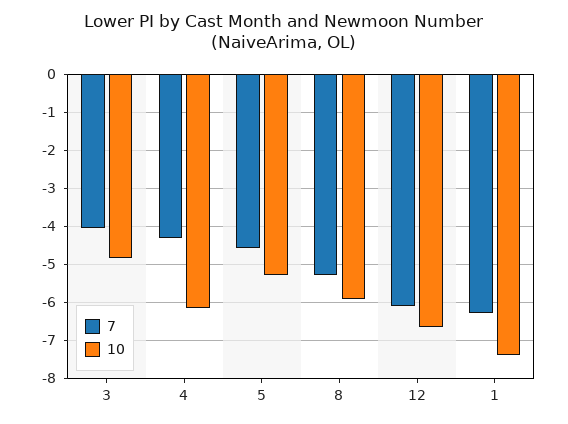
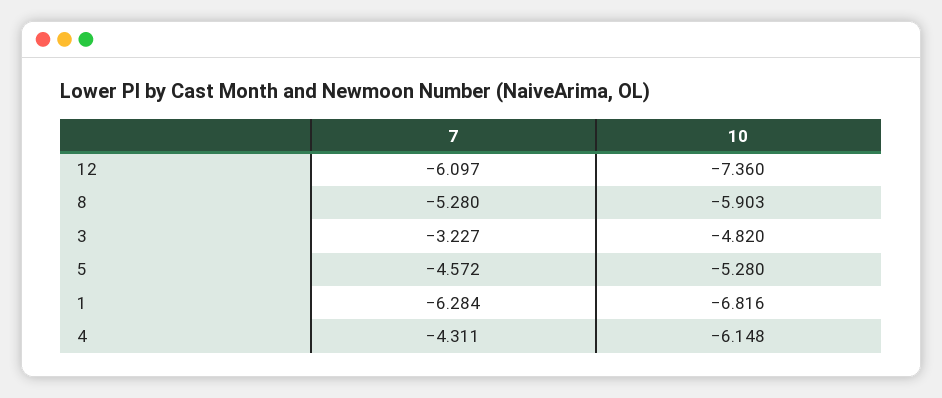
  {
    "7": {
-     "3": -4,
+     "3": -3.227,
      "4": -4.311,
      "5": -4.572,
      "8": -5.28,
      "12": -6.097,
      "1": -6.284
    },
    "10": {
      "3": -4.82,
      "4": -6.148,
      "5": -5.28,
      "8": -5.903,
-     "12": -6.6,
+     "12": -7.36,
-     "1": -7.4
+     "1": -6.816
    }
  }

